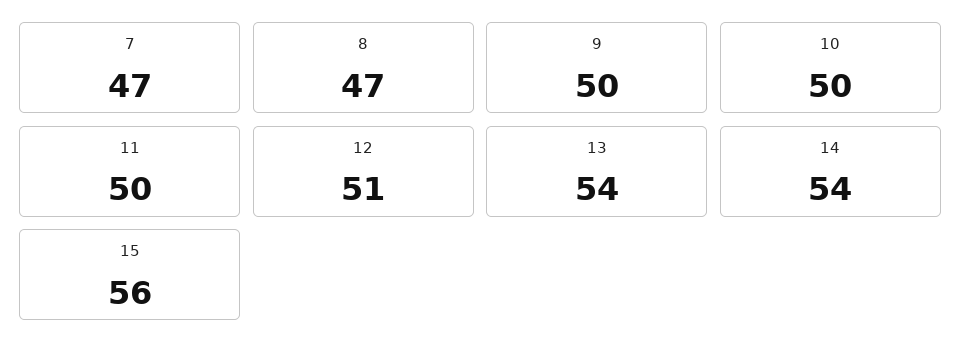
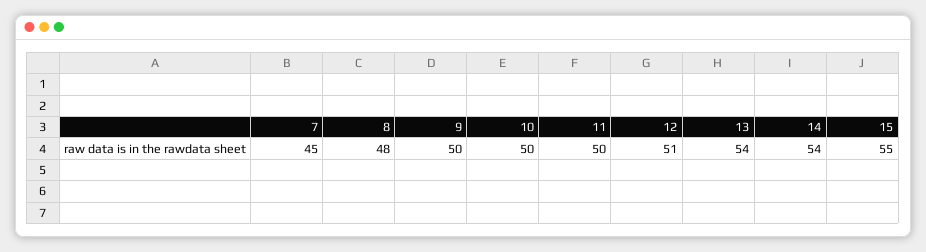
  {
-   "7": 47,
+   "7": 45,
-   "8": 47,
+   "8": 48,
    "9": 50,
    "10": 50,
    "11": 50,
    "12": 51,
    "13": 54,
    "14": 54,
-   "15": 56
+   "15": 55
  }

